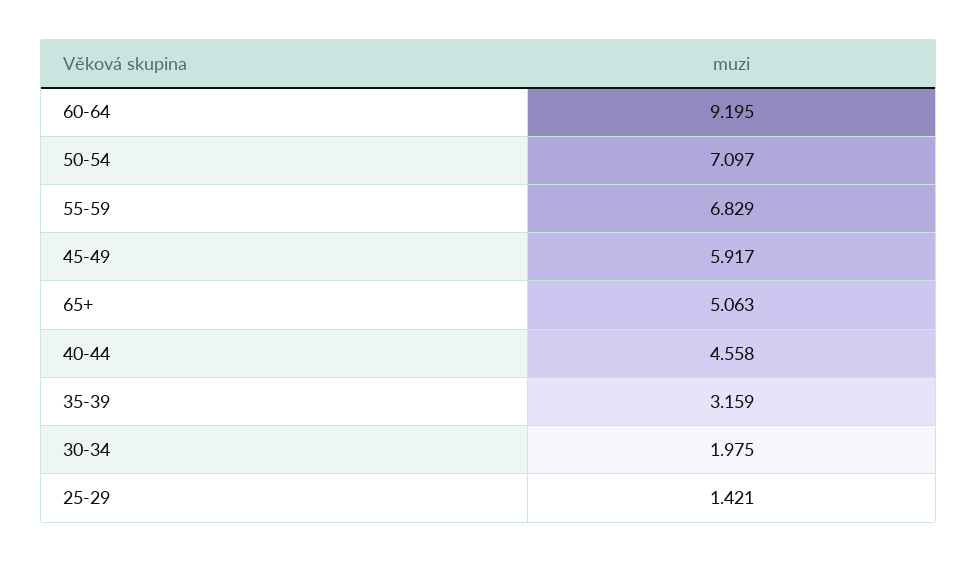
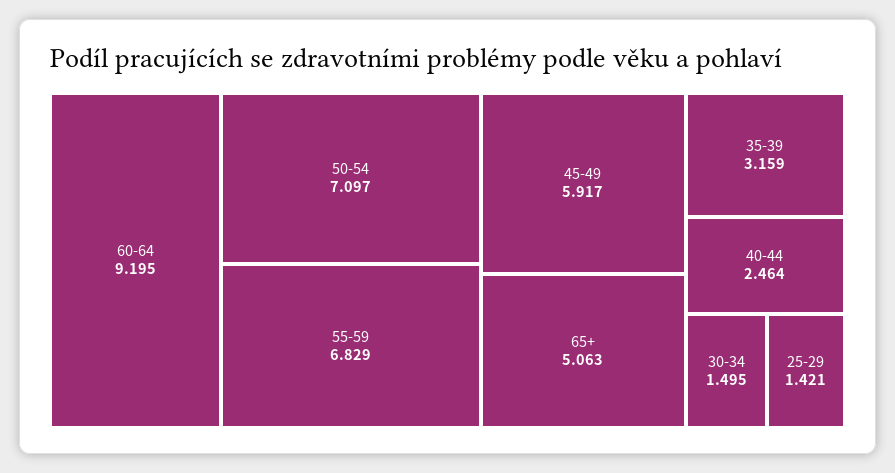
  {
    "60-64": 9.195,
    "50-54": 7.097,
    "55-59": 6.829,
    "45-49": 5.917,
    "65+": 5.063,
-   "40-44": 4.558,
+   "40-44": 2.464,
    "35-39": 3.159,
-   "30-34": 1.975,
+   "30-34": 1.495,
    "25-29": 1.421
  }

